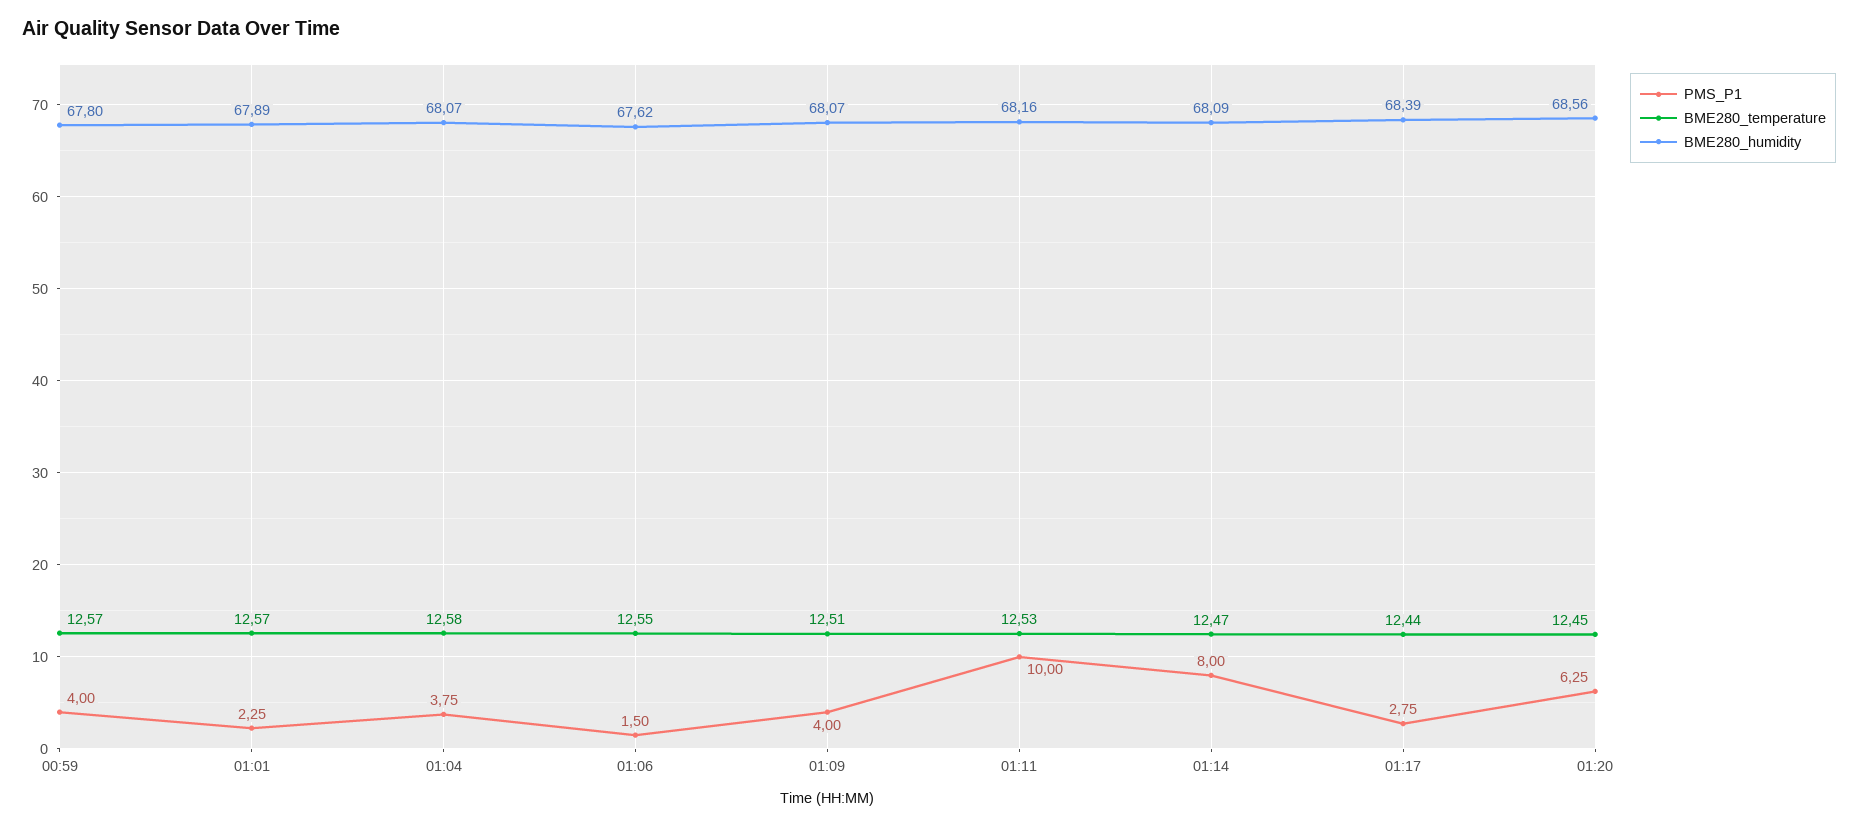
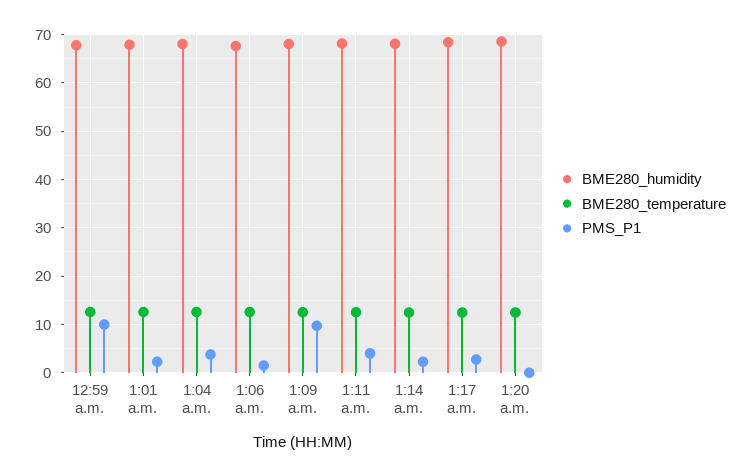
  {
    "PMS_P1": {
-     "00:59": 4,
+     "00:59": 10,
      "01:01": 2.25,
      "01:04": 3.75,
      "01:06": 1.5,
-     "01:09": 4,
+     "01:09": 10,
-     "01:11": 10,
+     "01:11": 4,
-     "01:14": 8,
+     "01:14": 2,
      "01:17": 2.75,
-     "01:20": 6.25
+     "01:20": 0
    },
    "BME280_temperature": {
      "00:59": 12.57,
      "01:01": 12.57,
      "01:04": 12.58,
      "01:06": 12.55,
      "01:09": 12.51,
      "01:11": 12.53,
      "01:14": 12.47,
      "01:17": 12.44,
      "01:20": 12.45
    },
    "BME280_humidity": {
      "00:59": 67.8,
      "01:01": 67.89,
      "01:04": 68.07,
      "01:06": 67.62,
      "01:09": 68.07,
      "01:11": 68.16,
      "01:14": 68.09,
      "01:17": 68.39,
      "01:20": 68.56
    }
  }

